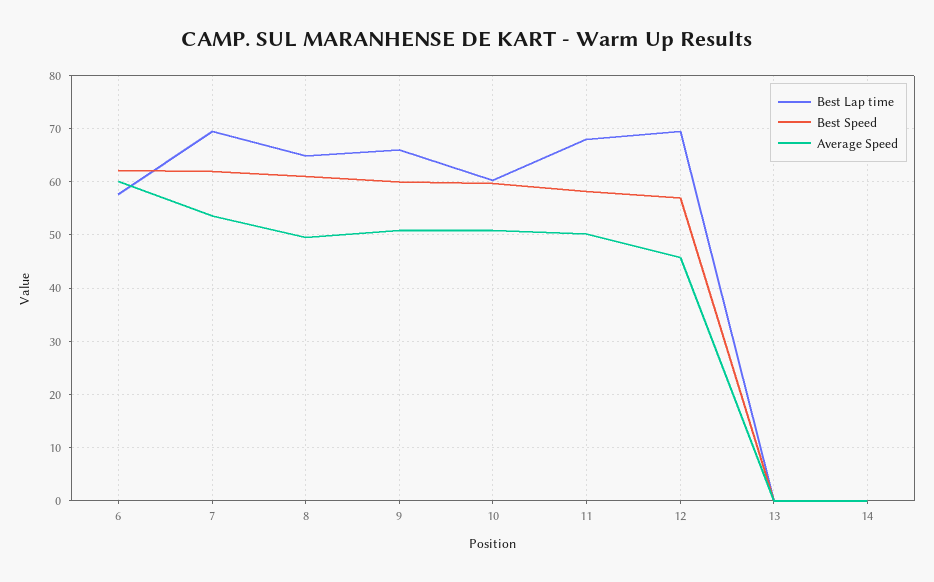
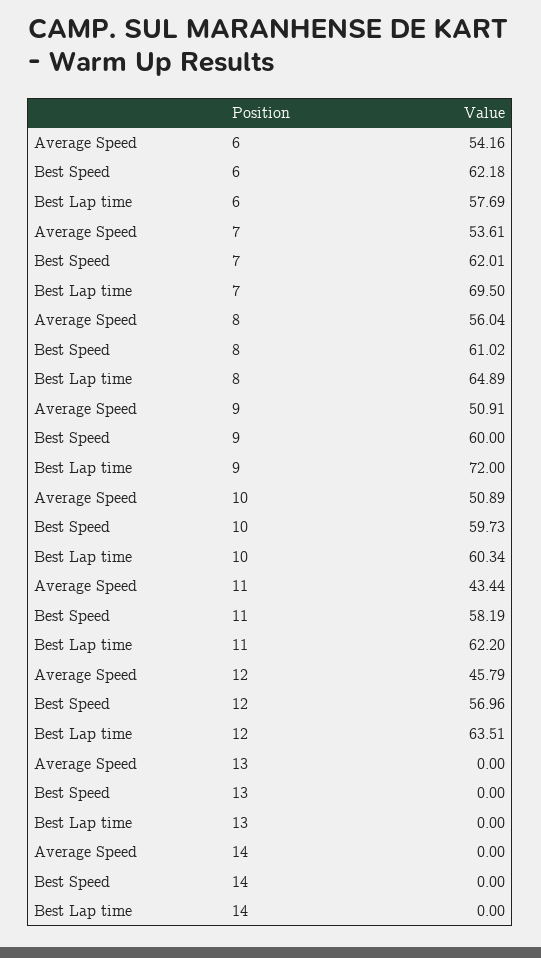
  {
    "Best Lap time": {
      "6": 57.69,
      "7": 69.5,
      "8": 64.89,
-     "9": 66,
+     "9": 72,
      "10": 60.34,
-     "11": 68,
+     "11": 62.2,
-     "12": 70,
+     "12": 63.51,
      "13": 0,
      "14": 0
    },
    "Best Speed": {
      "6": 62.18,
      "7": 62.01,
      "8": 61.02,
      "9": 60,
      "10": 59.73,
      "11": 58.19,
      "12": 56.96,
      "13": 0,
      "14": 0
    },
    "Average Speed": {
-     "6": 60,
+     "6": 54.16,
      "7": 53.61,
-     "8": 50,
+     "8": 56.04,
      "9": 50.91,
      "10": 50.89,
-     "11": 50,
+     "11": 43.44,
      "12": 45.79,
      "13": 0,
      "14": 0
    }
  }

